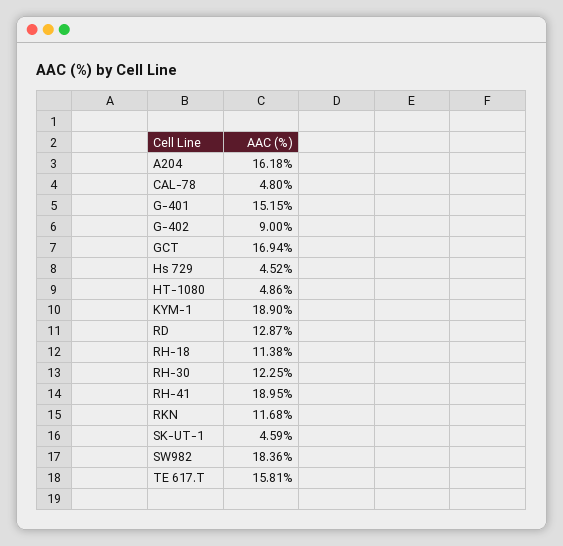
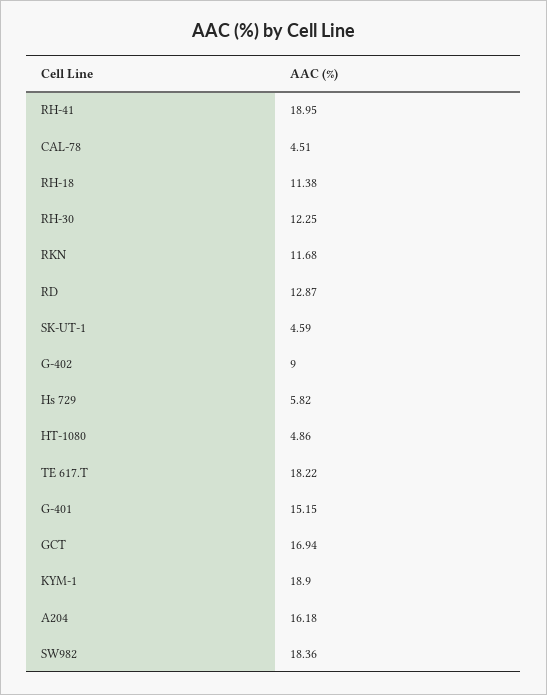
  {
    "A204": 16.18,
-   "CAL-78": 4.8,
+   "CAL-78": 4.51,
    "G-401": 15.15,
    "G-402": 9,
    "GCT": 16.94,
-   "Hs 729": 4.52,
+   "Hs 729": 5.82,
    "HT-1080": 4.86,
    "KYM-1": 18.9,
    "RD": 12.87,
    "RH-18": 11.38,
    "RH-30": 12.25,
    "RH-41": 18.95,
    "RKN": 11.68,
    "SK-UT-1": 4.59,
    "SW982": 18.36,
-   "TE 617.T": 15.81
+   "TE 617.T": 18.22
  }

